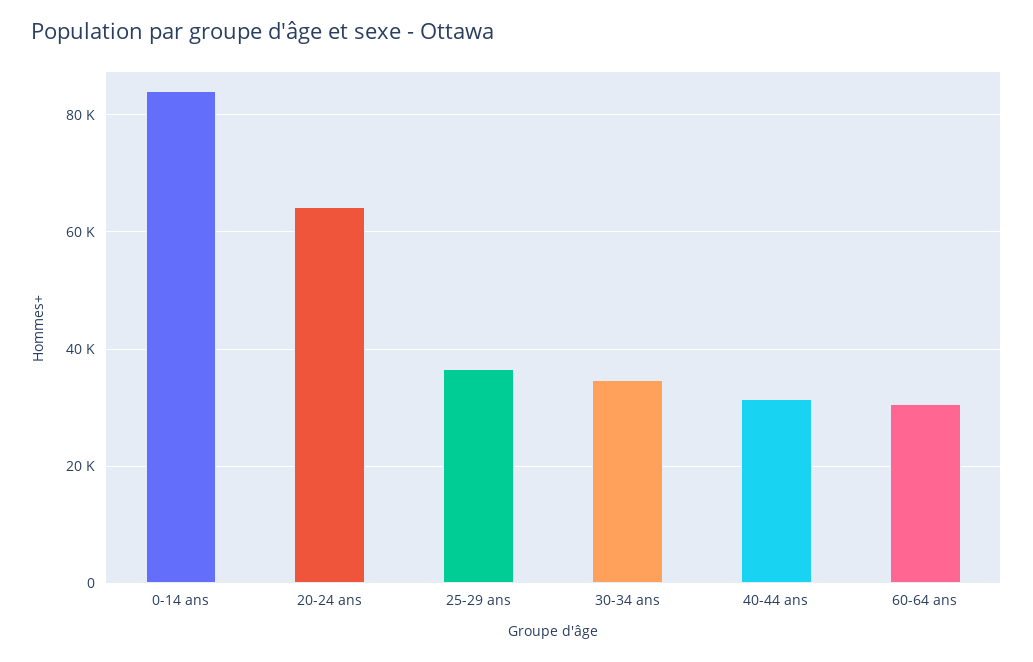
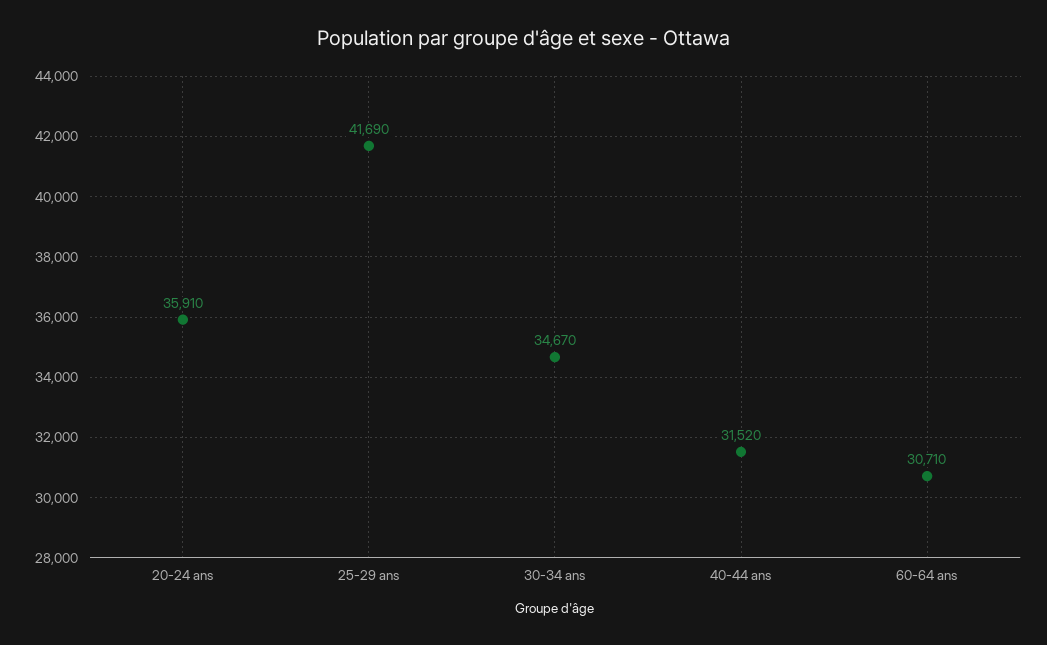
  {
-   "0-14 ans": 84000,
-   "20-24 ans": 64000,
+   "20-24 ans": 35910,
-   "25-29 ans": 36000,
+   "25-29 ans": 41690,
    "30-34 ans": 34670,
    "40-44 ans": 31520,
    "60-64 ans": 30710
  }

